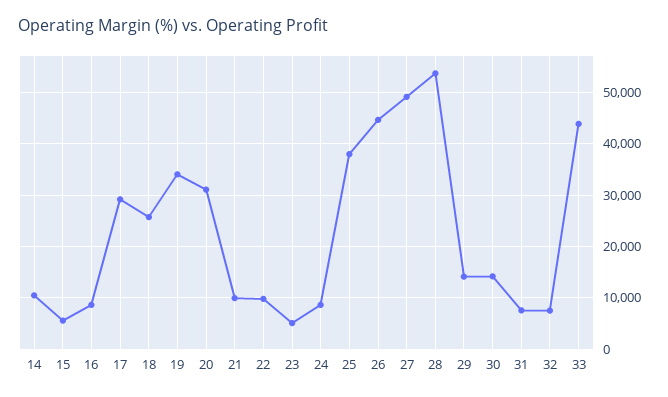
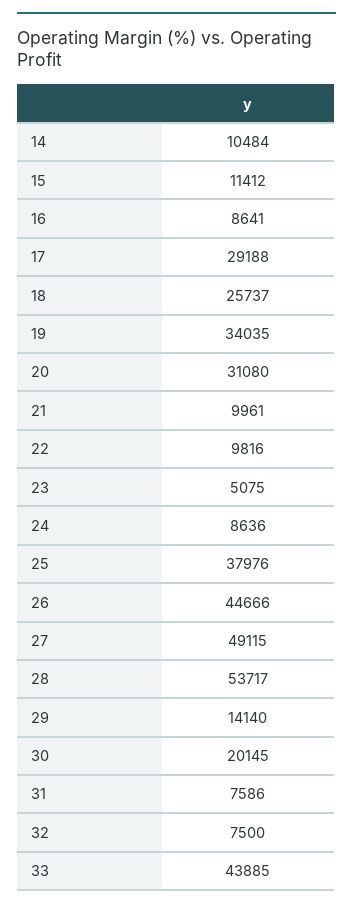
  {
    "14": 10484,
-   "15": 6000,
+   "15": 11412,
    "16": 8641,
    "17": 29188,
    "18": 25737,
    "19": 34035,
    "20": 31080,
    "21": 9961,
    "22": 9816,
    "23": 5075,
    "24": 8636,
    "25": 37976,
    "26": 44666,
    "27": 49115,
    "28": 53717,
    "29": 14140,
-   "30": 14000,
+   "30": 20145,
    "31": 7586,
    "32": 7500,
    "33": 43885
  }

